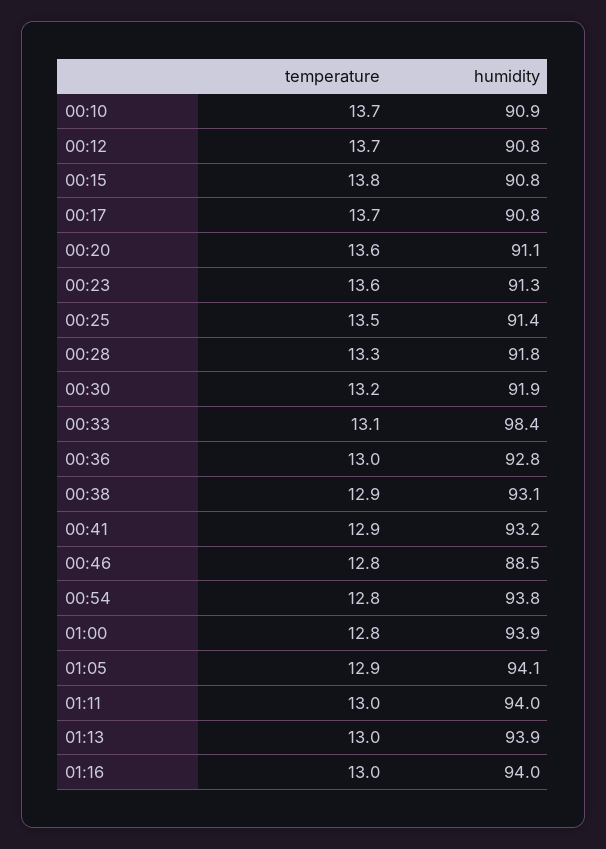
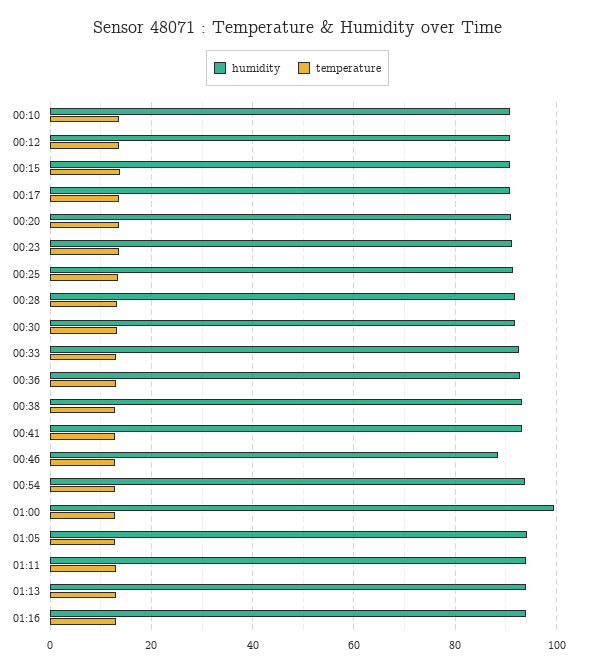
  {
    "temperature": {
      "00:10": 13.7,
      "00:12": 13.7,
      "00:15": 13.8,
      "00:17": 13.7,
      "00:20": 13.6,
      "00:23": 13.6,
      "00:25": 13.5,
      "00:28": 13.3,
      "00:30": 13.2,
      "00:33": 13.1,
      "00:36": 13,
      "00:38": 12.9,
      "00:41": 12.9,
      "00:46": 12.8,
      "00:54": 12.8,
      "01:00": 12.8,
      "01:05": 12.9,
      "01:11": 13,
      "01:13": 13,
      "01:16": 13
    },
    "humidity": {
      "00:10": 90.9,
      "00:12": 90.8,
      "00:15": 90.8,
      "00:17": 90.8,
      "00:20": 91.1,
      "00:23": 91.3,
      "00:25": 91.4,
      "00:28": 91.8,
      "00:30": 91.9,
-     "00:33": 98.4,
+     "00:33": 92,
      "00:36": 92.8,
      "00:38": 93.1,
      "00:41": 93.2,
      "00:46": 88.5,
      "00:54": 93.8,
-     "01:00": 93.9,
+     "01:00": 100,
      "01:05": 94.1,
      "01:11": 94,
      "01:13": 93.9,
      "01:16": 94
    }
  }

